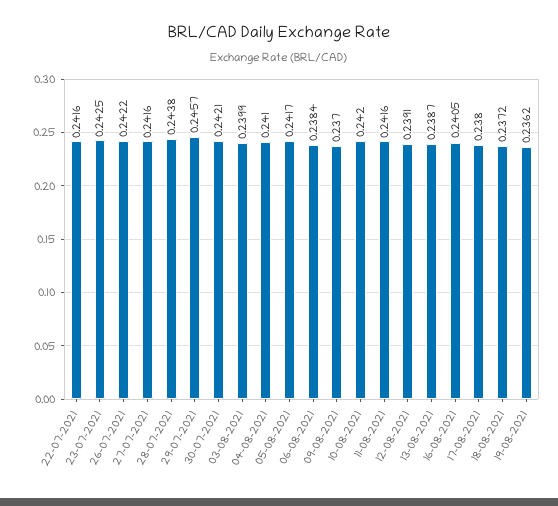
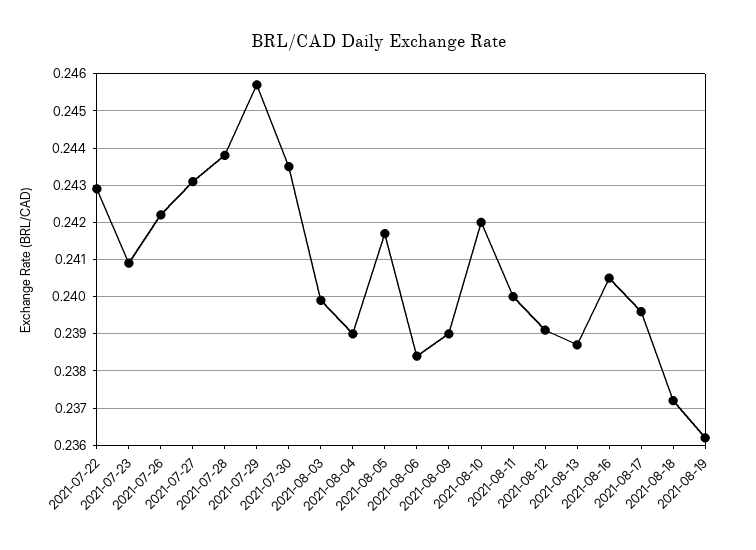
  {
-   "22-07-2021": 0.2416,
+   "22-07-2021": 0.243,
-   "23-07-2021": 0.2425,
+   "23-07-2021": 0.241,
    "26-07-2021": 0.2422,
-   "27-07-2021": 0.2416,
+   "27-07-2021": 0.243,
    "28-07-2021": 0.2438,
    "29-07-2021": 0.2457,
-   "30-07-2021": 0.2421,
+   "30-07-2021": 0.2435,
    "03-08-2021": 0.2399,
-   "04-08-2021": 0.241,
+   "04-08-2021": 0.239,
    "05-08-2021": 0.2417,
    "06-08-2021": 0.2384,
-   "09-08-2021": 0.237,
+   "09-08-2021": 0.239,
    "10-08-2021": 0.242,
-   "11-08-2021": 0.2416,
+   "11-08-2021": 0.24,
    "12-08-2021": 0.2391,
    "13-08-2021": 0.2387,
    "16-08-2021": 0.2405,
-   "17-08-2021": 0.238,
+   "17-08-2021": 0.2395,
    "18-08-2021": 0.2372,
    "19-08-2021": 0.2362
  }

